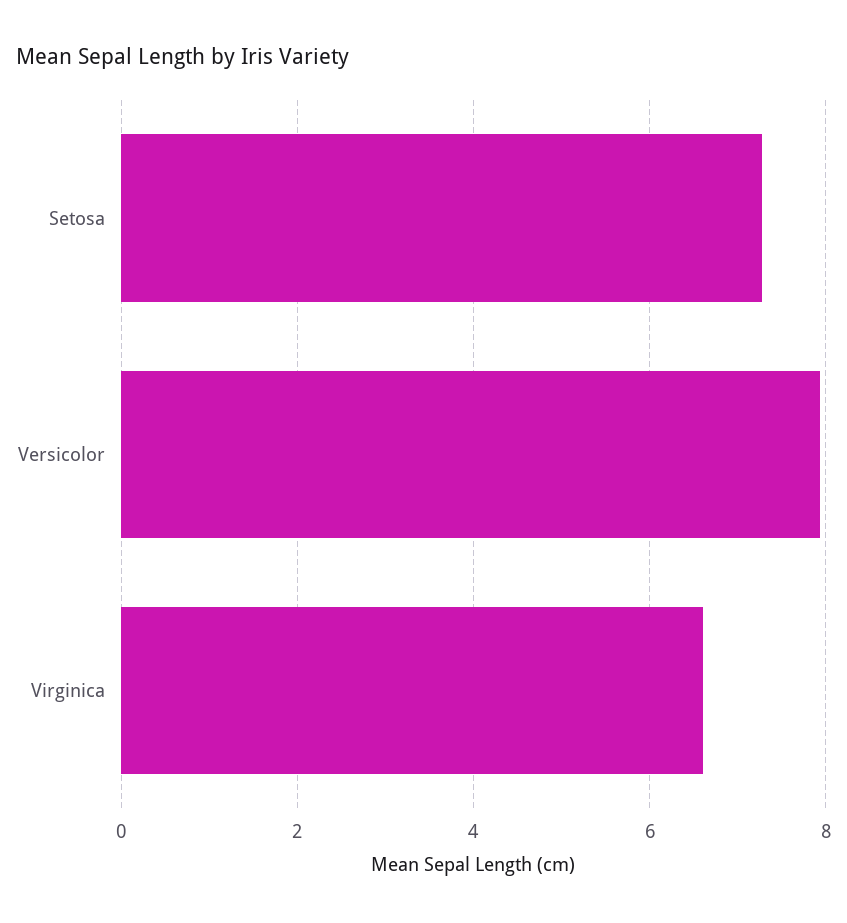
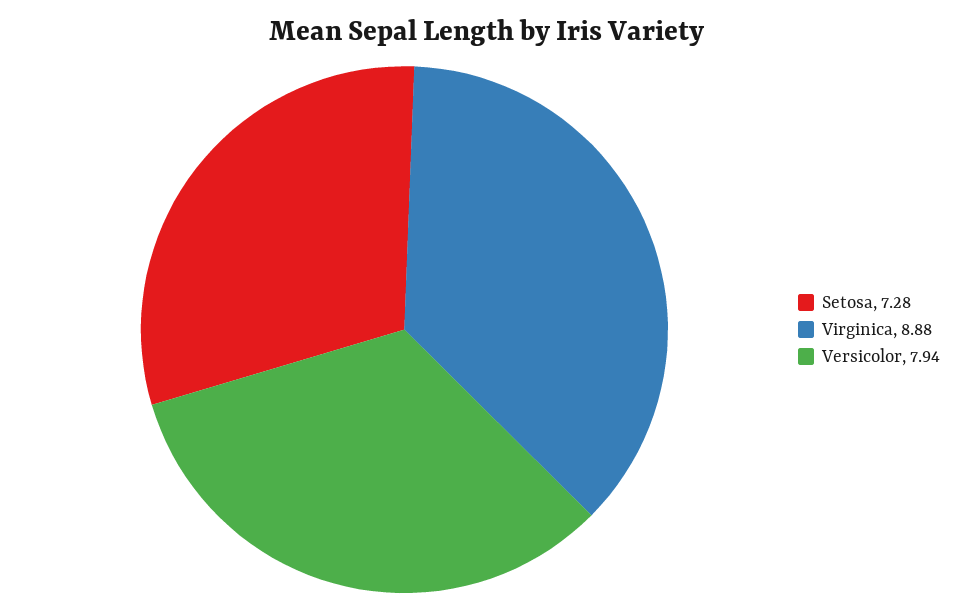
  {
    "Setosa": 7.28,
    "Versicolor": 7.94,
-   "Virginica": 6.6
+   "Virginica": 8.88
  }

